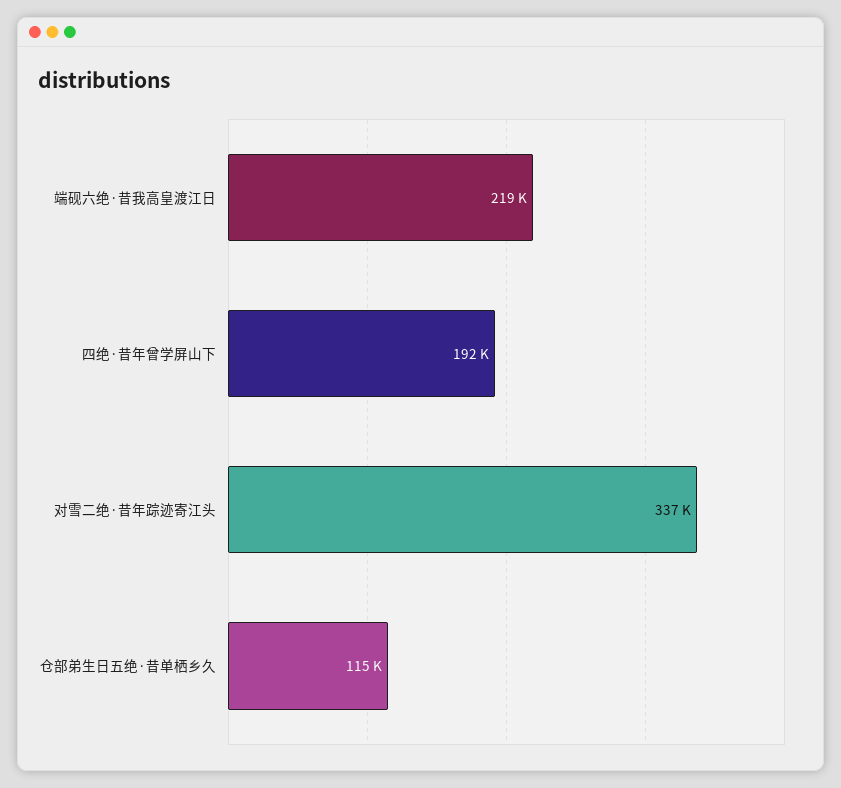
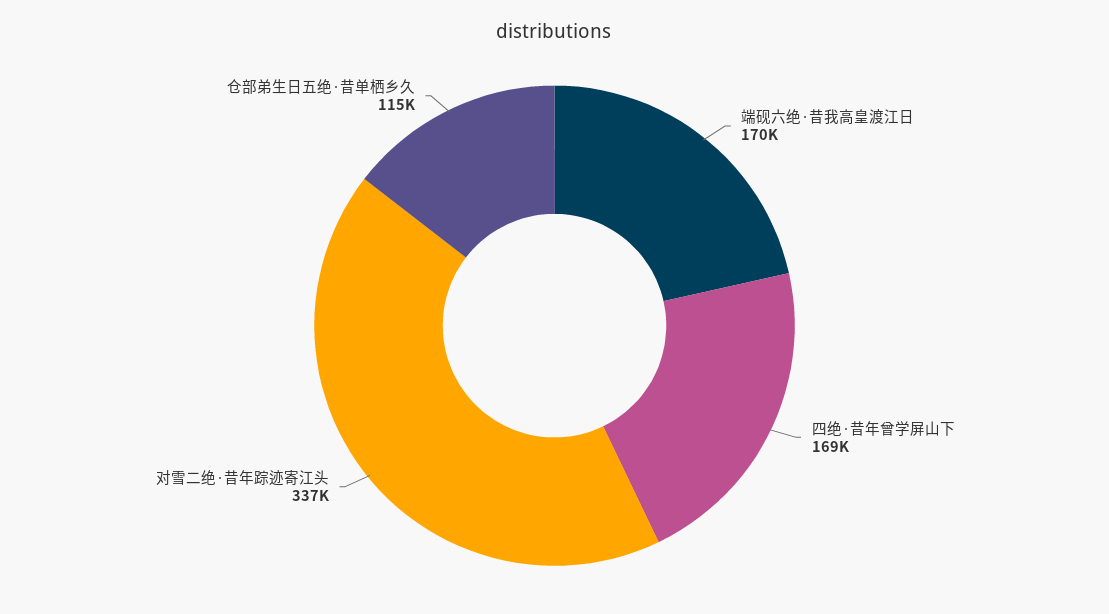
  {
-   "端砚六绝·昔我高皇渡江日": 219000,
+   "端砚六绝·昔我高皇渡江日": 170000,
-   "四绝·昔年曾学屏山下": 192000,
+   "四绝·昔年曾学屏山下": 169000,
    "对雪二绝·昔年踪迹寄江头": 337000,
    "仓部弟生日五绝·昔单栖乡久": 115000
  }

